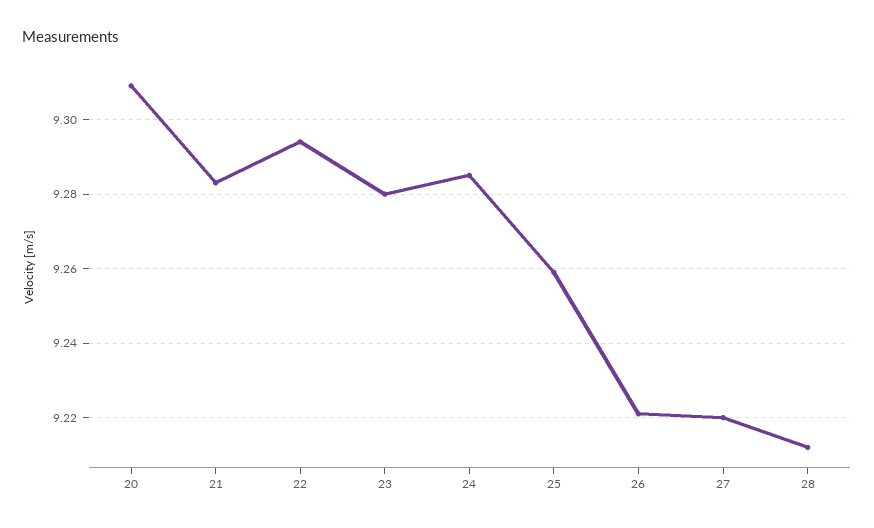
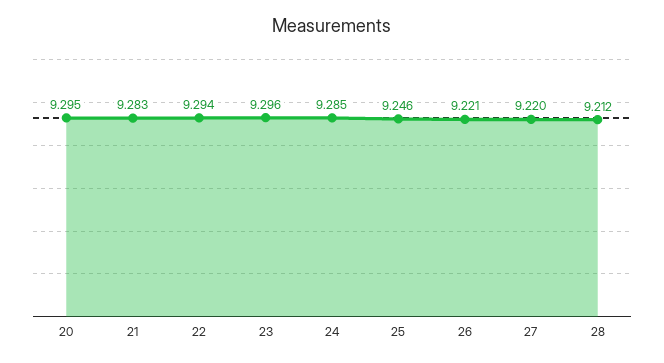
  {
-   "20": 9.31,
+   "20": 9.295,
    "21": 9.283,
    "22": 9.294,
-   "23": 9.28,
+   "23": 9.296,
    "24": 9.285,
-   "25": 9.26,
+   "25": 9.246,
    "26": 9.221,
    "27": 9.22,
    "28": 9.212
  }

